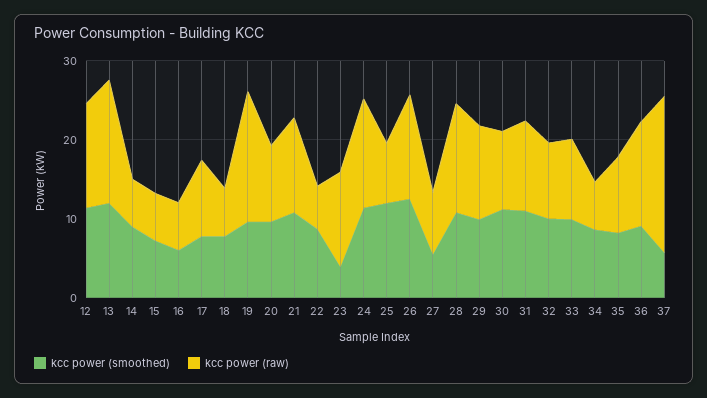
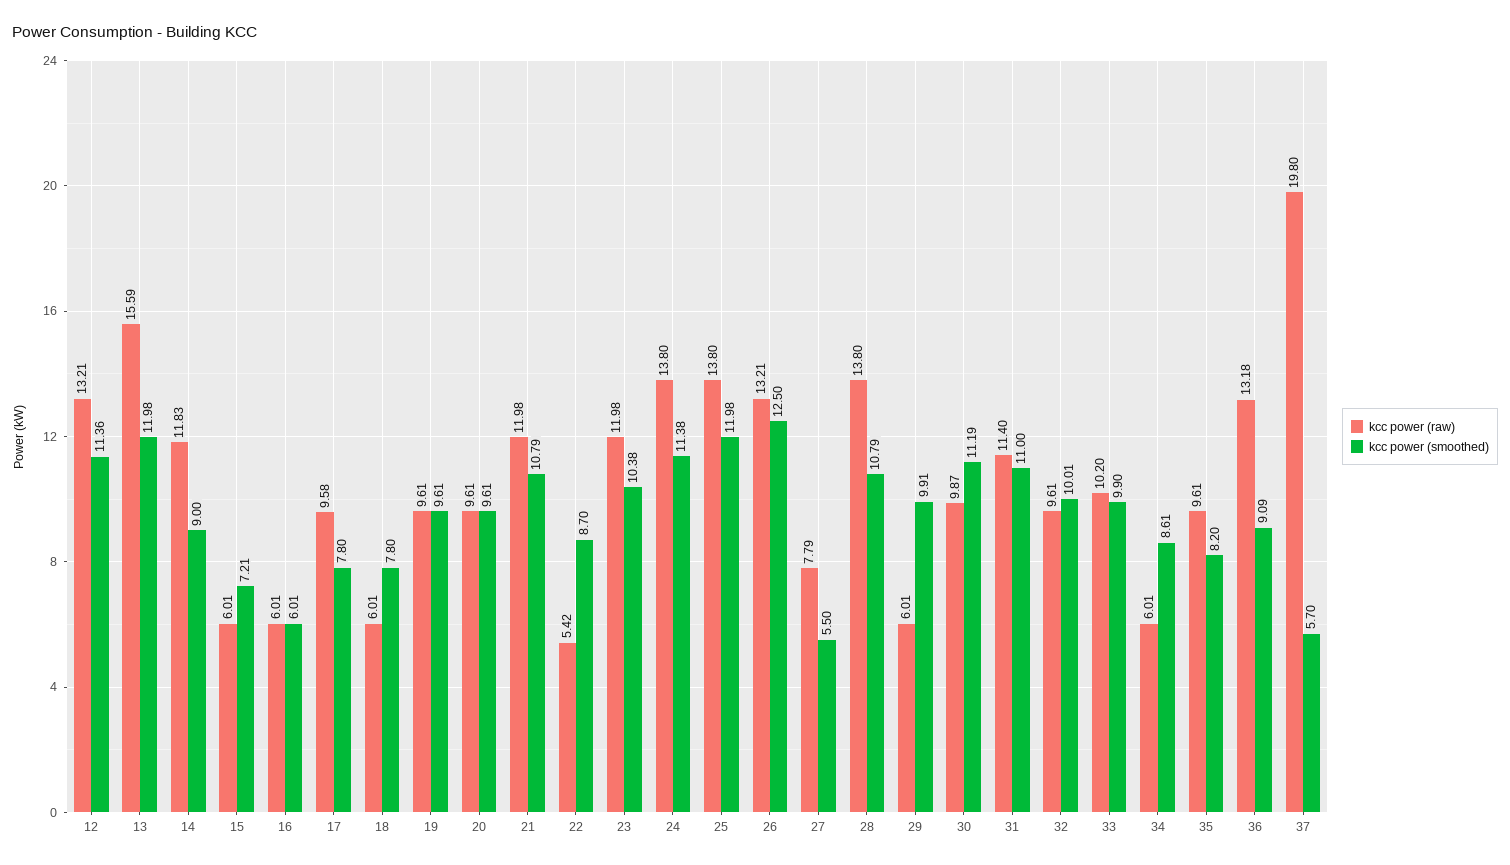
  {
    "kcc power (smoothed)": {
      "12": 11.36,
      "13": 11.98,
      "14": 9,
      "15": 7.21,
      "16": 6.01,
      "17": 7.8,
      "18": 7.8,
      "19": 9.61,
      "20": 9.61,
      "21": 10.79,
      "22": 8.7,
-     "23": 4,
+     "23": 10.38,
      "24": 11.38,
      "25": 11.98,
      "26": 12.5,
      "27": 5.5,
      "28": 10.79,
      "29": 9.91,
      "30": 11.19,
      "31": 11,
      "32": 10.01,
      "33": 9.9,
      "34": 8.61,
      "35": 8.2,
      "36": 9.09,
      "37": 5.7
    },
    "kcc power (raw)": {
      "12": 13.21,
      "13": 15.59,
-     "14": 6,
+     "14": 11.83,
      "15": 6.01,
      "16": 6.01,
      "17": 9.58,
      "18": 6.01,
-     "19": 16,
+     "19": 9.61,
      "20": 9.61,
      "21": 11.98,
      "22": 5.42,
      "23": 11.98,
      "24": 13.8,
-     "25": 8,
+     "25": 13.8,
      "26": 13.21,
      "27": 7.79,
      "28": 13.8,
-     "29": 12,
+     "29": 6.01,
      "30": 9.87,
      "31": 11.4,
      "32": 9.61,
      "33": 10.2,
      "34": 6.01,
      "35": 9.61,
      "36": 13.18,
      "37": 19.8
    }
  }

